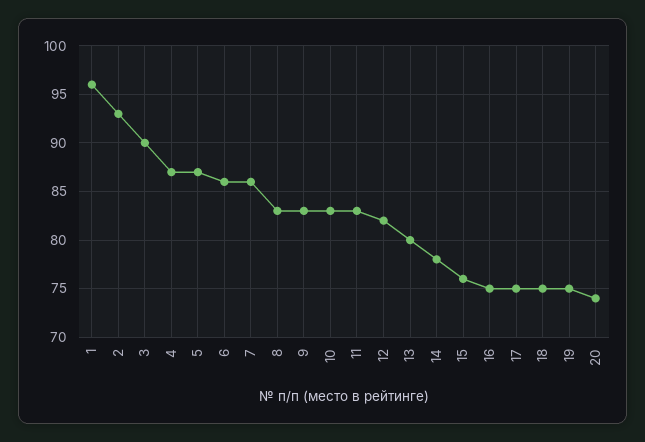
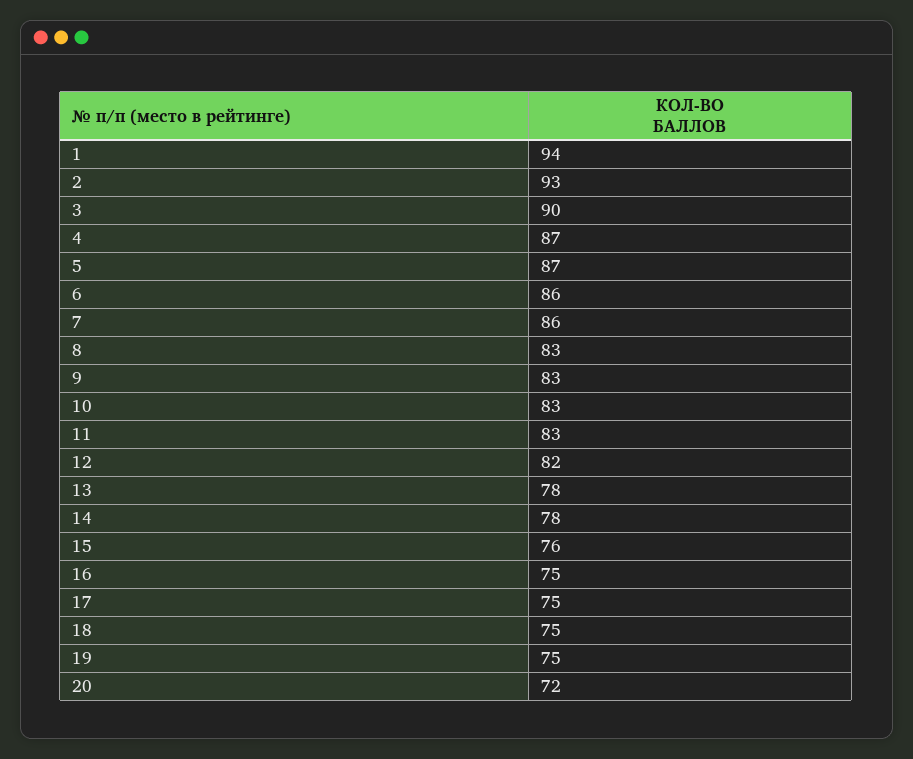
  {
-   "1": 96,
+   "1": 94,
    "2": 93,
    "3": 90,
    "4": 87,
    "5": 87,
    "6": 86,
    "7": 86,
    "8": 83,
    "9": 83,
    "10": 83,
    "11": 83,
    "12": 82,
-   "13": 80,
+   "13": 78,
    "14": 78,
    "15": 76,
    "16": 75,
    "17": 75,
    "18": 75,
    "19": 75,
-   "20": 74
+   "20": 72
  }

